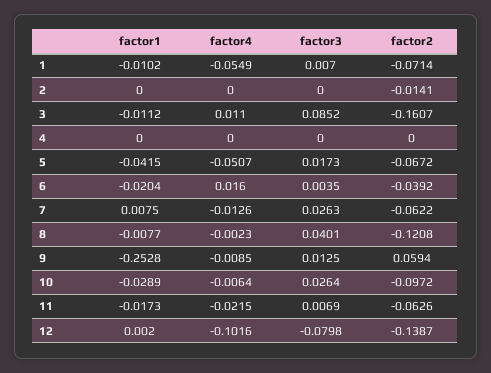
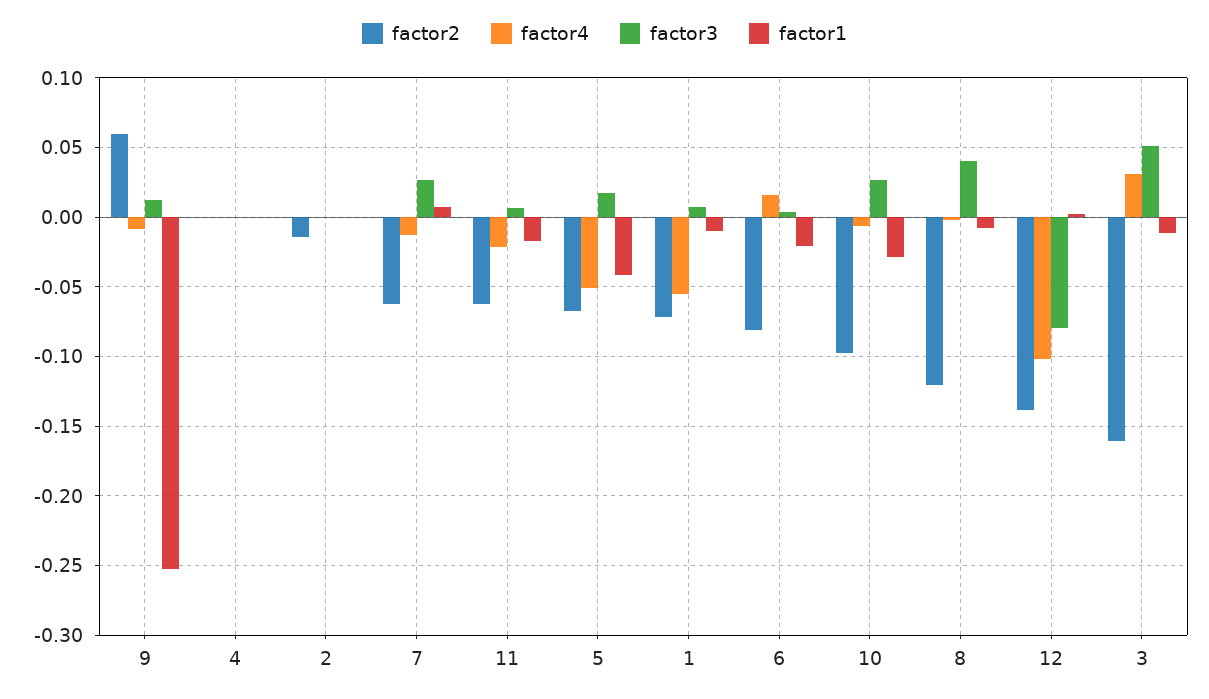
  {
    "factor1": {
      "1": -0.0102,
      "2": 0,
      "3": -0.0112,
      "4": 0,
      "5": -0.0415,
      "6": -0.0204,
      "7": 0.0075,
      "8": -0.0077,
      "9": -0.2528,
      "10": -0.0289,
      "11": -0.0173,
      "12": 0.002
    },
    "factor4": {
      "1": -0.0549,
      "2": 0,
-     "3": 0.011,
+     "3": 0.03,
      "4": 0,
      "5": -0.0507,
      "6": 0.016,
      "7": -0.0126,
      "8": -0.0023,
      "9": -0.0085,
      "10": -0.0064,
      "11": -0.0215,
      "12": -0.1016
    },
    "factor3": {
      "1": 0.007,
      "2": 0,
-     "3": 0.0852,
+     "3": 0.05,
      "4": 0,
      "5": 0.0173,
      "6": 0.0035,
      "7": 0.0263,
      "8": 0.0401,
      "9": 0.0125,
      "10": 0.0264,
      "11": 0.0069,
      "12": -0.0798
    },
    "factor2": {
      "1": -0.0714,
      "2": -0.0141,
      "3": -0.1607,
      "4": 0,
      "5": -0.0672,
-     "6": -0.0392,
+     "6": -0.08,
      "7": -0.0622,
      "8": -0.1208,
      "9": 0.0594,
      "10": -0.0972,
      "11": -0.0626,
      "12": -0.1387
    }
  }

